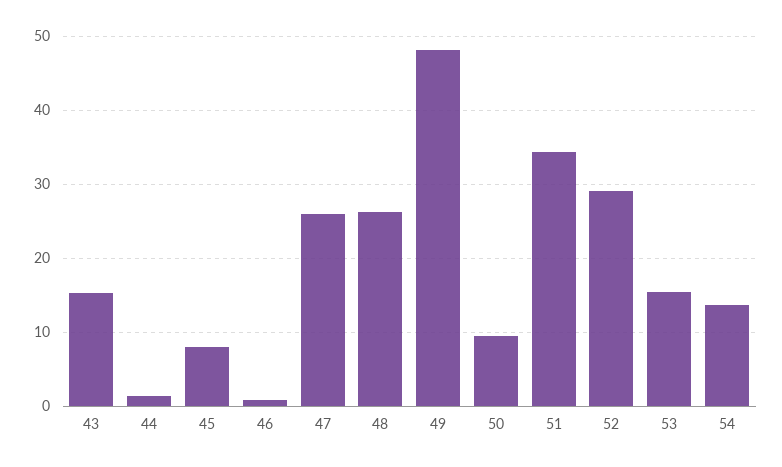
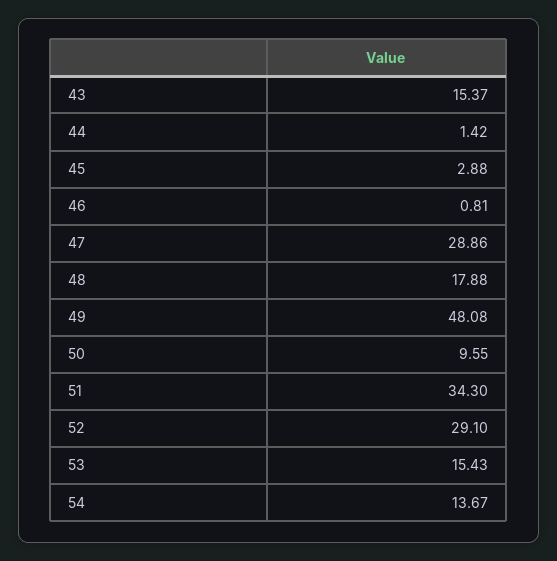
  {
    "43": 15.37,
    "44": 1.42,
-   "45": 8,
+   "45": 2.88,
    "46": 0.81,
-   "47": 26,
+   "47": 28.86,
-   "48": 26,
+   "48": 17.88,
    "49": 48.08,
    "50": 9.55,
    "51": 34.3,
    "52": 29.1,
    "53": 15.43,
    "54": 13.67
  }

